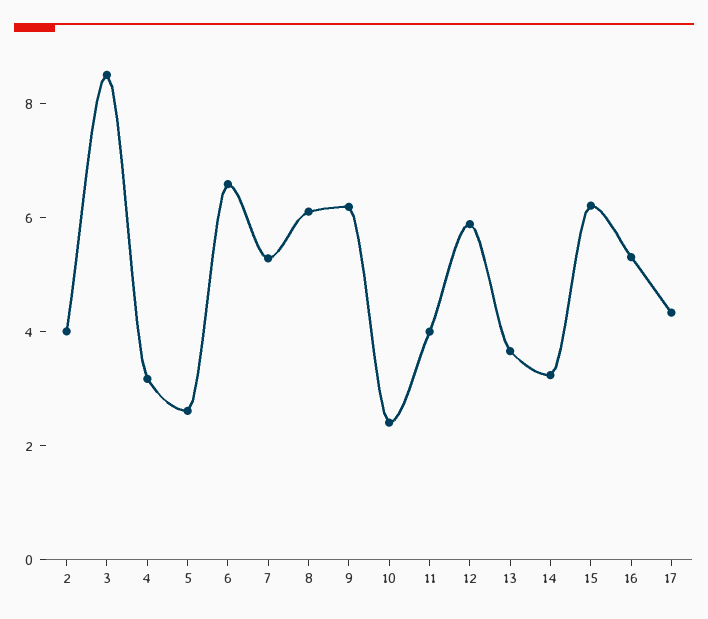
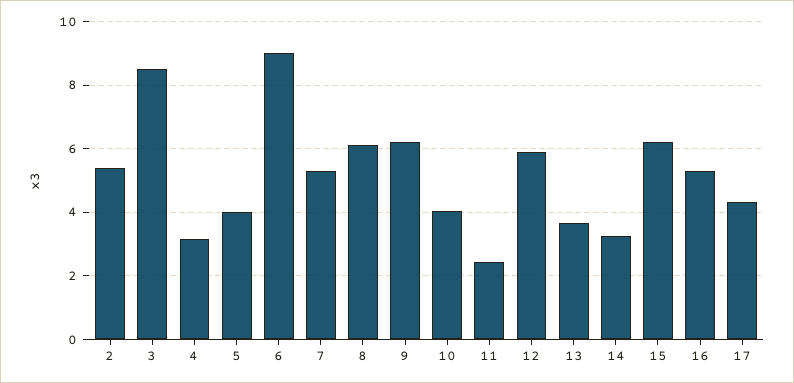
  {
-   "2": 4,
+   "2": 5.4,
    "3": 8.6,
    "4": 3.2,
-   "5": 2.5,
+   "5": 4,
-   "6": 6.5,
+   "6": 9,
    "7": 5.2,
    "8": 6.2,
    "9": 6.2,
-   "10": 2.5,
+   "10": 4,
-   "11": 4,
+   "11": 2.4,
    "12": 5.8,
    "13": 3.6,
    "14": 3.2,
    "15": 6.2,
    "16": 5.4,
    "17": 4.4
  }

